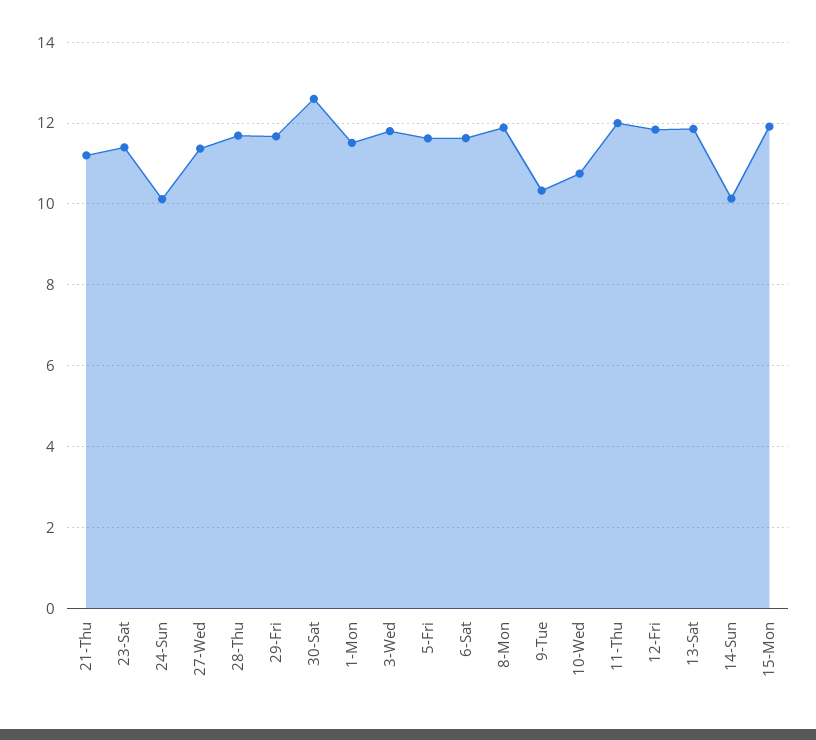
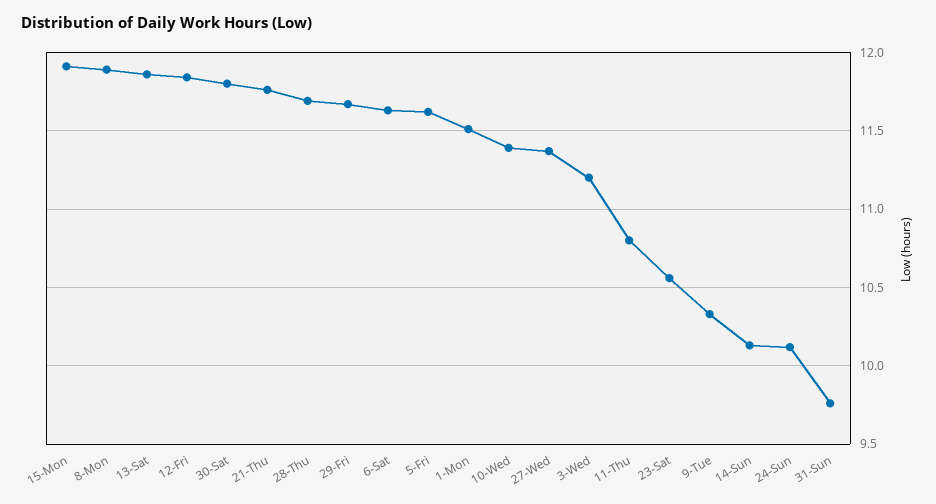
  {
-   "21-Thu": 11.2,
+   "21-Thu": 11.75,
-   "23-Sat": 11.4,
+   "23-Sat": 10.55,
    "24-Sun": 10.1,
    "27-Wed": 11.35,
    "28-Thu": 11.7,
    "29-Fri": 11.65,
-   "30-Sat": 12.6,
+   "30-Sat": 11.8,
    "1-Mon": 11.5,
-   "3-Wed": 11.8,
+   "3-Wed": 11.2,
    "5-Fri": 11.6,
    "6-Sat": 11.65,
    "8-Mon": 11.9,
    "9-Tue": 10.35,
-   "10-Wed": 10.8,
+   "10-Wed": 11.4,
-   "11-Thu": 12,
+   "11-Thu": 10.8,
    "12-Fri": 11.85,
    "13-Sat": 11.85,
    "14-Sun": 10.15,
-   "15-Mon": 11.9
+   "15-Mon": 11.9,
+   "31-Sun": 9.75
  }

